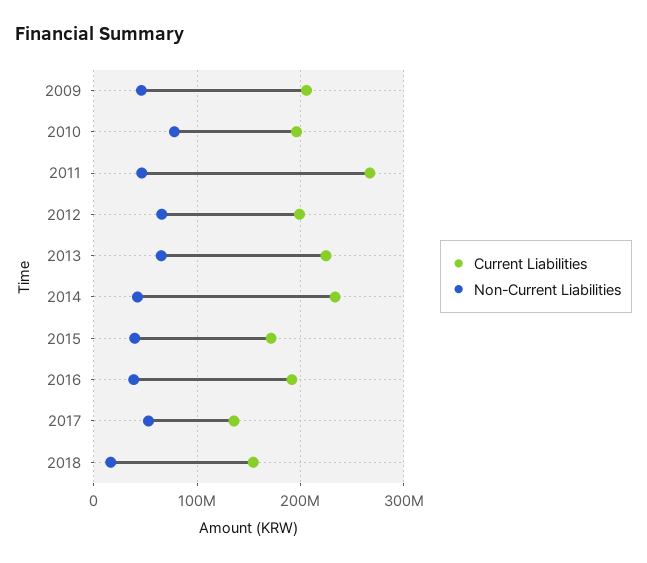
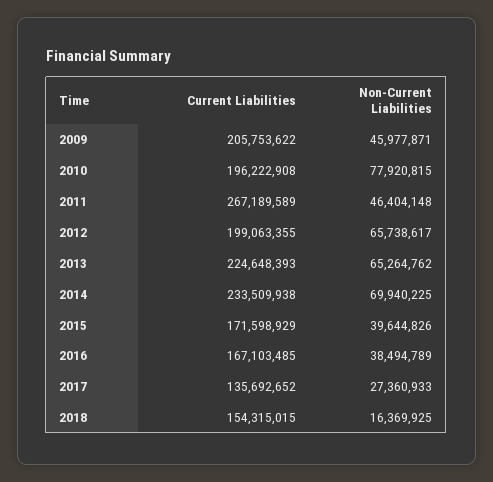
  {
    "Current Liabilities": {
      "2009": 205753622,
      "2010": 196222908,
      "2011": 267189589,
      "2012": 199063355,
      "2013": 224648393,
      "2014": 233509938,
      "2015": 171598929,
-     "2016": 190000000,
+     "2016": 167103485,
      "2017": 135692652,
      "2018": 154315015
    },
    "Non-Current Liabilities": {
      "2009": 45977871,
      "2010": 77920815,
      "2011": 46404148,
      "2012": 65738617,
      "2013": 65264762,
-     "2014": 40000000,
+     "2014": 69940225,
      "2015": 39644826,
      "2016": 38494789,
-     "2017": 50000000,
+     "2017": 27360933,
      "2018": 16369925
    }
  }

